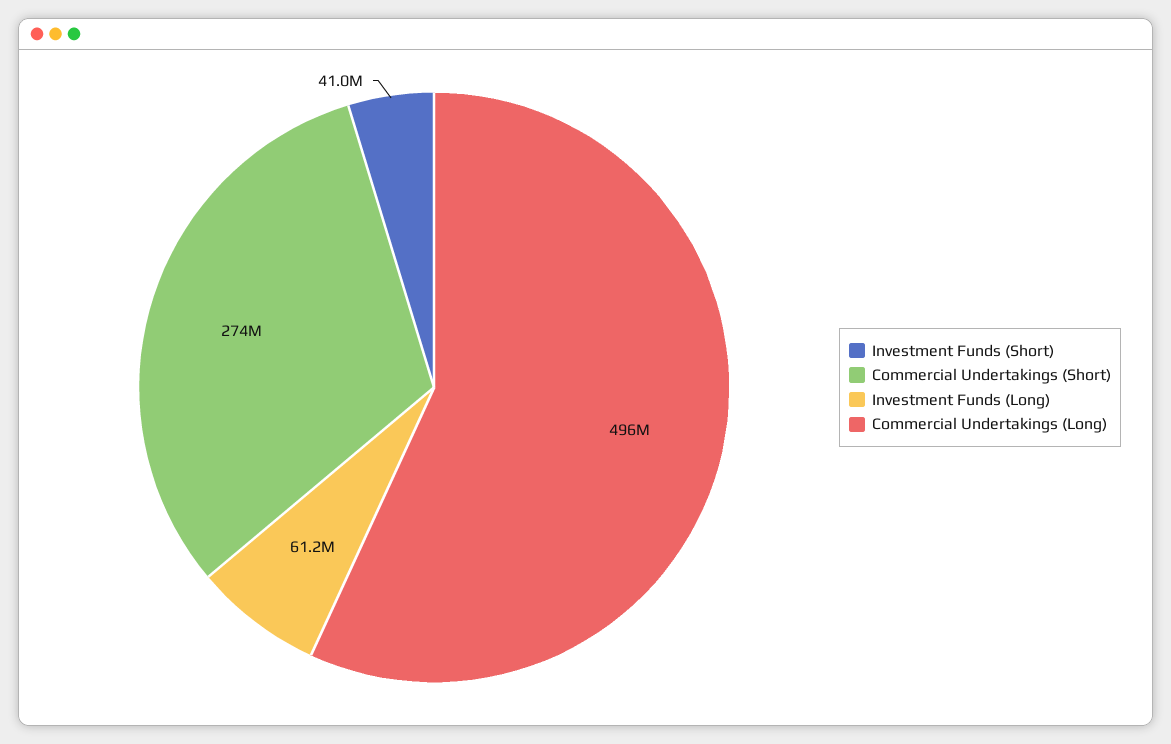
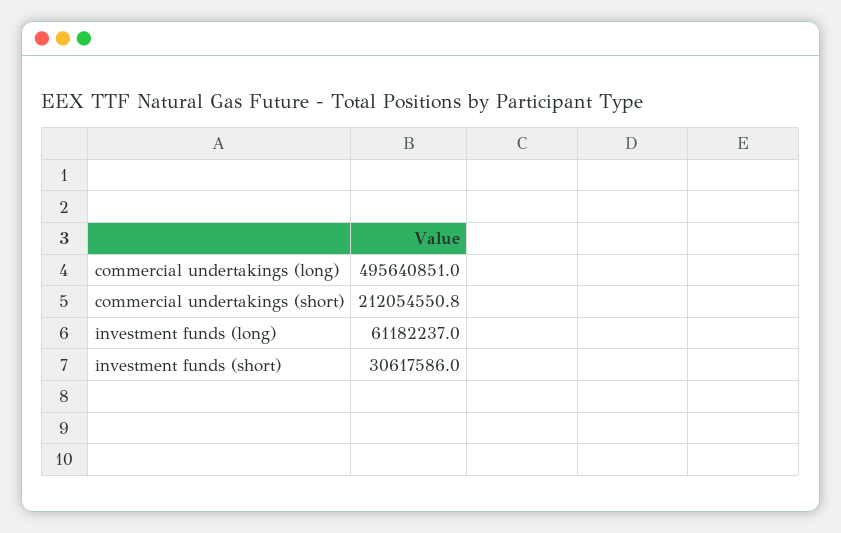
  {
-   "Investment Funds (Short)": 41000000,
+   "Investment Funds (Short)": 30617586,
-   "Commercial Undertakings (Short)": 274000000,
+   "Commercial Undertakings (Short)": 212054550.8,
    "Investment Funds (Long)": 61182237,
    "Commercial Undertakings (Long)": 495640851
  }

